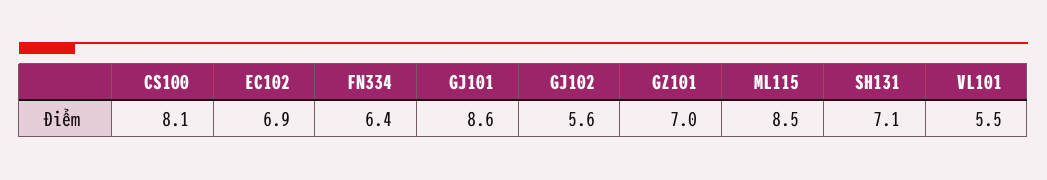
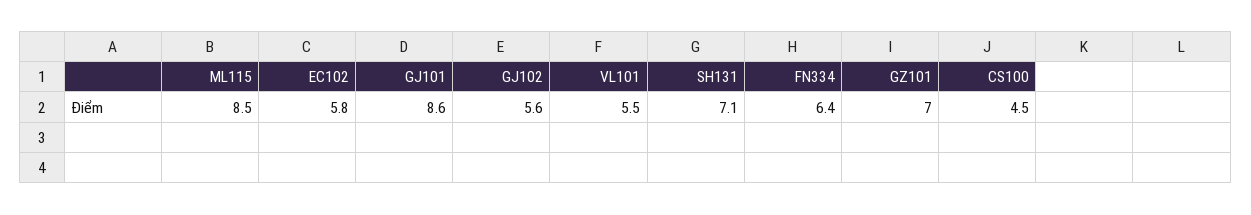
  {
-   "CS100": 8.1,
+   "CS100": 4.5,
-   "EC102": 6.9,
+   "EC102": 5.8,
    "FN334": 6.4,
    "GJ101": 8.6,
    "GJ102": 5.6,
    "GZ101": 7,
    "ML115": 8.5,
    "SH131": 7.1,
    "VL101": 5.5
  }

